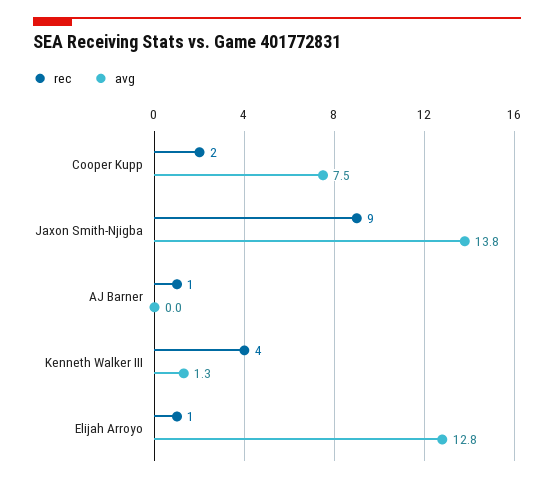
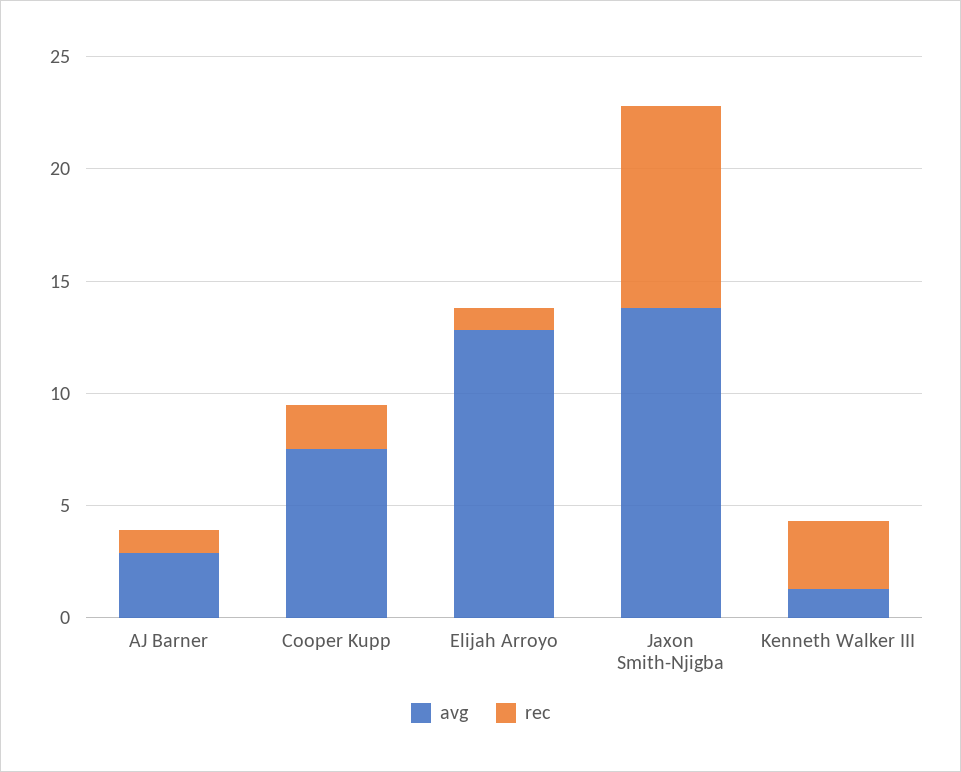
  {
    "rec": {
      "Cooper Kupp": 2,
      "Jaxon Smith-Njigba": 9,
      "AJ Barner": 1,
-     "Kenneth Walker III": 4,
+     "Kenneth Walker III": 3,
      "Elijah Arroyo": 1
    },
    "avg": {
      "Cooper Kupp": 7.5,
      "Jaxon Smith-Njigba": 13.8,
-     "AJ Barner": 0,
+     "AJ Barner": 3,
      "Kenneth Walker III": 1.3,
      "Elijah Arroyo": 12.8
    }
  }

